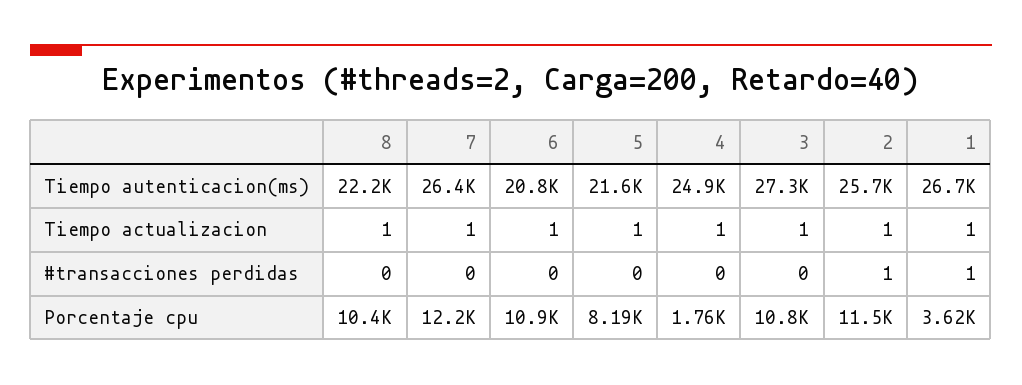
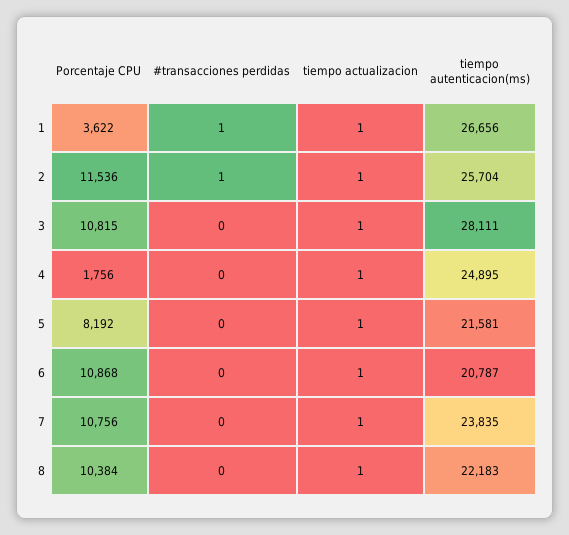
  {
    "8": {
      "Tiempo autenticacion(ms)": 22183,
      "Tiempo actualizacion": 1,
      "#transacciones perdidas": 0,
      "Porcentaje cpu": 10384
    },
    "7": {
-     "Tiempo autenticacion(ms)": 26400,
+     "Tiempo autenticacion(ms)": 23835,
      "Tiempo actualizacion": 1,
      "#transacciones perdidas": 0,
-     "Porcentaje cpu": 12200
+     "Porcentaje cpu": 10756
    },
    "6": {
      "Tiempo autenticacion(ms)": 20787,
      "Tiempo actualizacion": 1,
      "#transacciones perdidas": 0,
      "Porcentaje cpu": 10868
    },
    "5": {
      "Tiempo autenticacion(ms)": 21581,
      "Tiempo actualizacion": 1,
      "#transacciones perdidas": 0,
      "Porcentaje cpu": 8192
    },
    "4": {
      "Tiempo autenticacion(ms)": 24895,
      "Tiempo actualizacion": 1,
      "#transacciones perdidas": 0,
      "Porcentaje cpu": 1756
    },
    "3": {
-     "Tiempo autenticacion(ms)": 27300,
+     "Tiempo autenticacion(ms)": 28111,
      "Tiempo actualizacion": 1,
      "#transacciones perdidas": 0,
      "Porcentaje cpu": 10815
    },
    "2": {
      "Tiempo autenticacion(ms)": 25704,
      "Tiempo actualizacion": 1,
      "#transacciones perdidas": 1,
      "Porcentaje cpu": 11536
    },
    "1": {
      "Tiempo autenticacion(ms)": 26656,
      "Tiempo actualizacion": 1,
      "#transacciones perdidas": 1,
      "Porcentaje cpu": 3622
    }
  }

